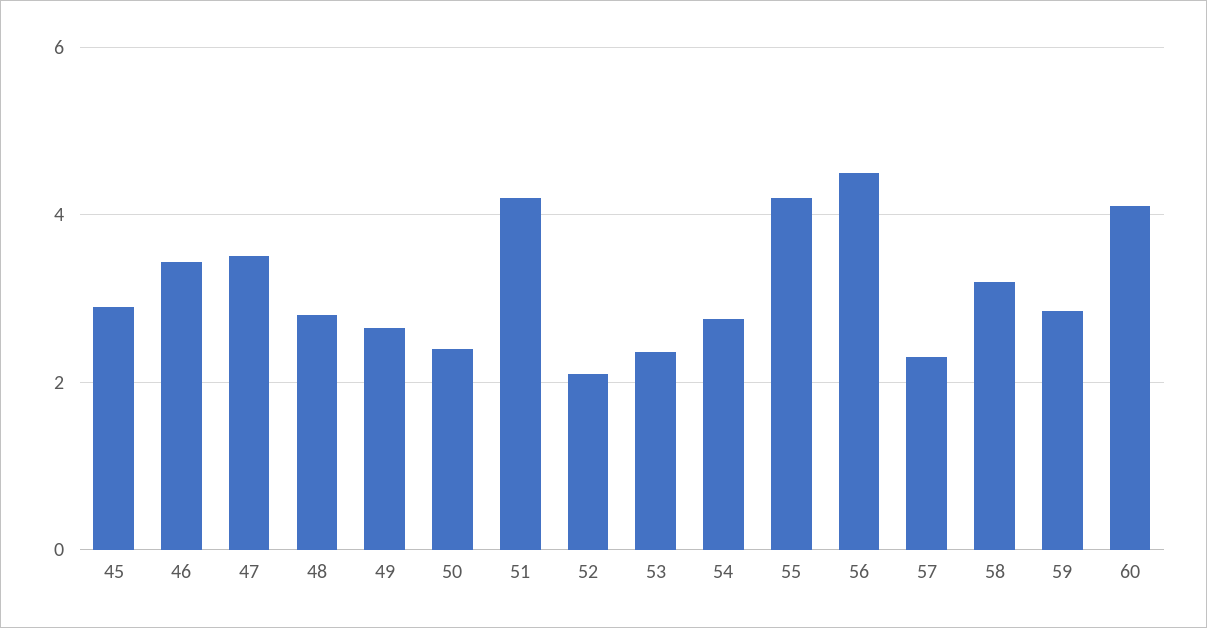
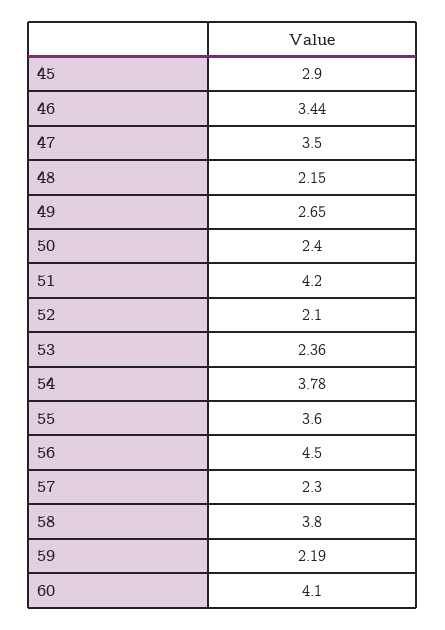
  {
    "45": 2.9,
    "46": 3.44,
    "47": 3.5,
-   "48": 2.8,
+   "48": 2.15,
    "49": 2.65,
    "50": 2.4,
    "51": 4.2,
    "52": 2.1,
    "53": 2.36,
-   "54": 2.8,
+   "54": 3.78,
-   "55": 4.2,
+   "55": 3.6,
    "56": 4.5,
    "57": 2.3,
-   "58": 3.2,
+   "58": 3.8,
-   "59": 2.8,
+   "59": 2.19,
    "60": 4.1
  }

